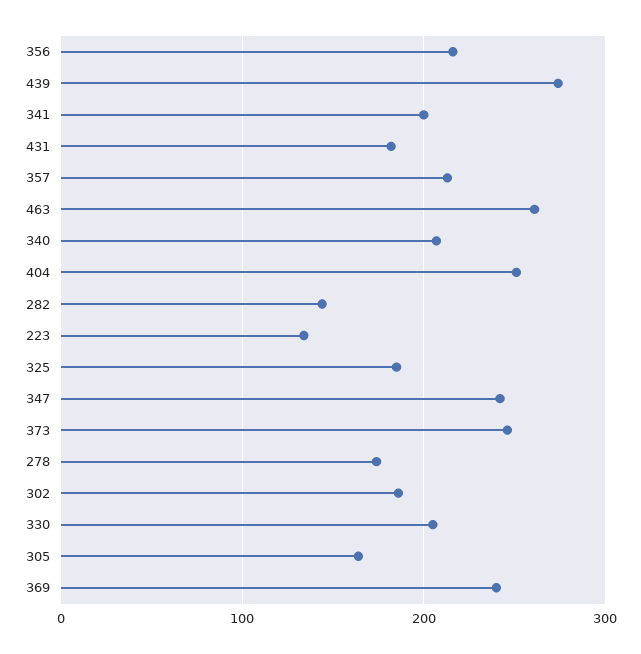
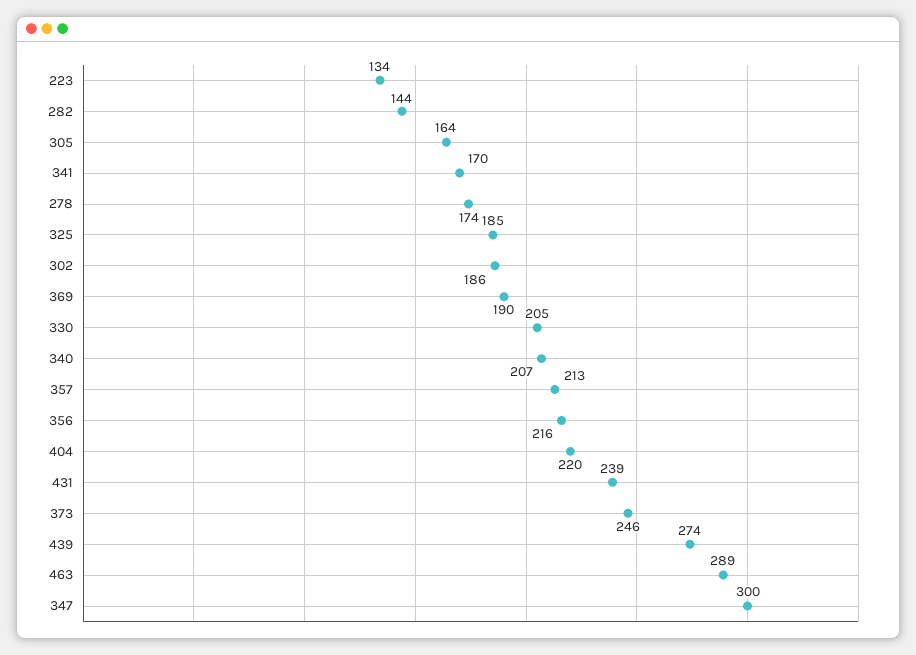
  {
    "356": 216,
    "439": 274,
-   "341": 200,
+   "341": 170,
-   "431": 180,
+   "431": 239,
    "357": 213,
-   "463": 260,
+   "463": 289,
    "340": 207,
-   "404": 250,
+   "404": 220,
    "282": 144,
    "223": 134,
    "325": 185,
-   "347": 240,
+   "347": 300,
    "373": 246,
    "278": 174,
    "302": 186,
    "330": 205,
    "305": 164,
-   "369": 240
+   "369": 190
  }

